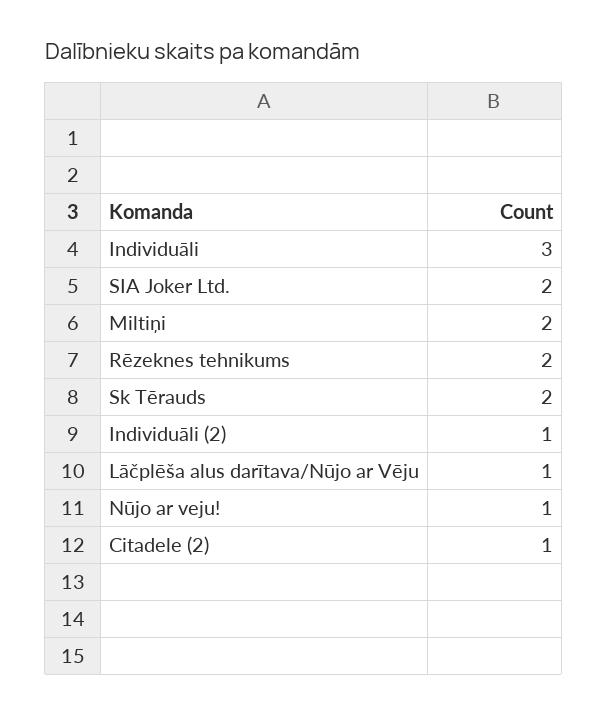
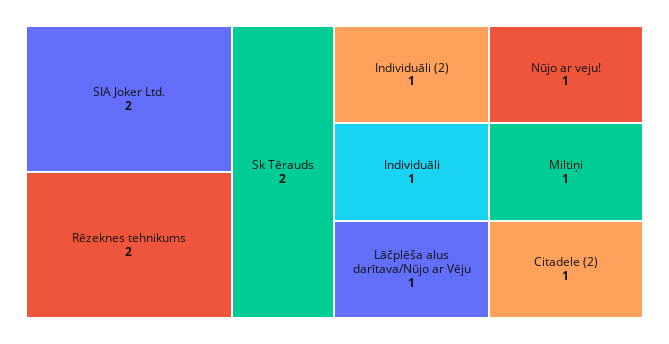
  {
-   "Individuāli": 3,
+   "Individuāli": 1,
    "SIA Joker Ltd.": 2,
-   "Miltiņi": 2,
+   "Miltiņi": 1,
    "Rēzeknes tehnikums": 2,
    "Sk Tērauds": 2,
    "Individuāli (2)": 1,
    "Lāčplēša alus darītava/Nūjo ar Vēju": 1,
    "Nūjo ar veju!": 1,
    "Citadele (2)": 1
  }

